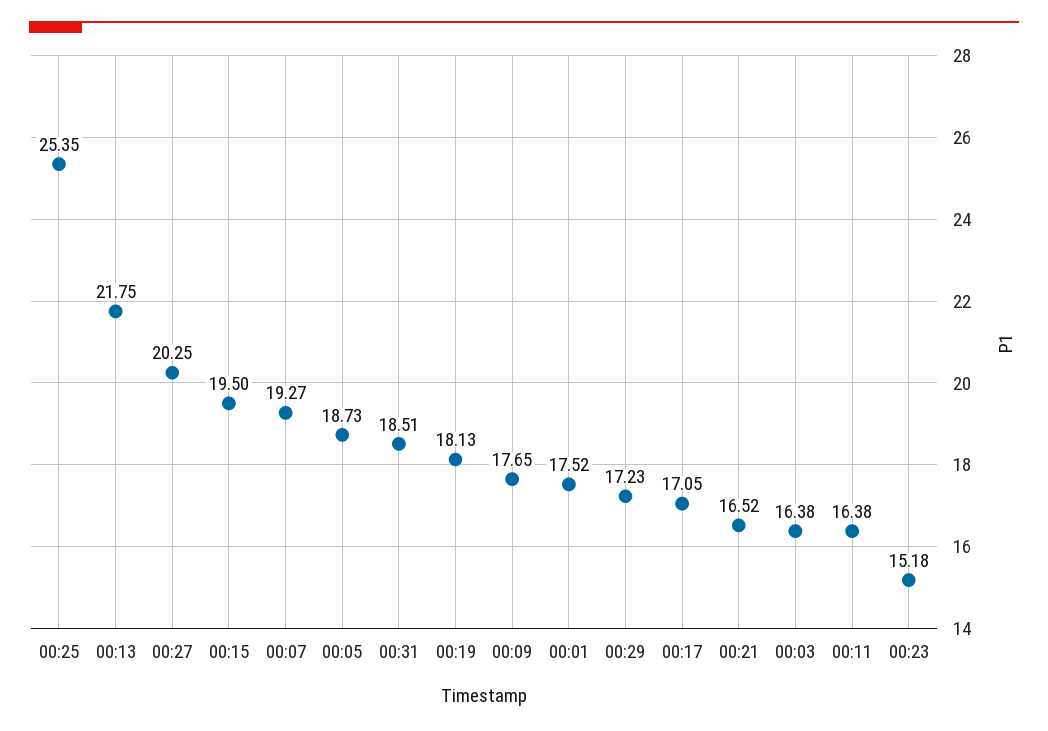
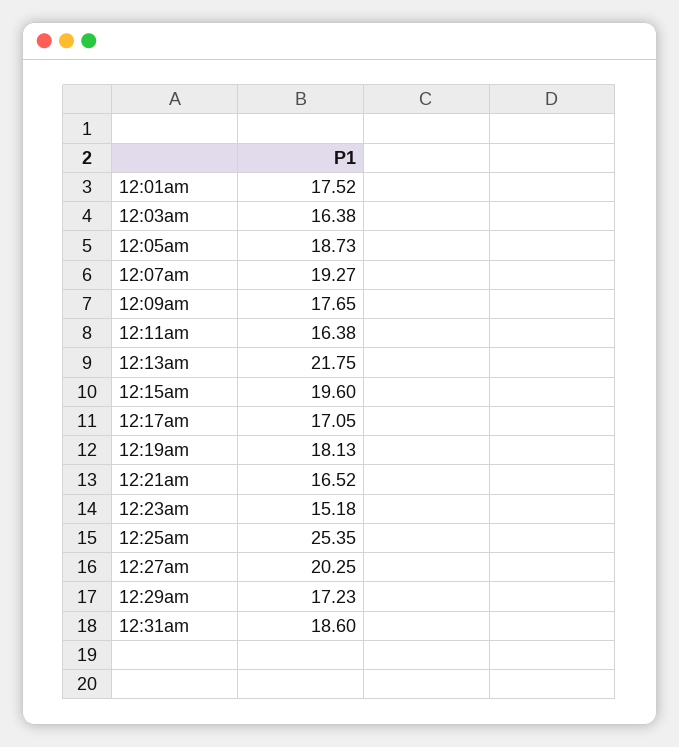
  {
    "00:25": 25.35,
    "00:13": 21.75,
    "00:27": 20.25,
-   "00:15": 19.5,
+   "00:15": 19.6,
    "00:07": 19.27,
    "00:05": 18.73,
-   "00:31": 18.51,
+   "00:31": 18.6,
    "00:19": 18.13,
    "00:09": 17.65,
    "00:01": 17.52,
    "00:29": 17.23,
    "00:17": 17.05,
    "00:21": 16.52,
    "00:03": 16.38,
    "00:11": 16.38,
    "00:23": 15.18
  }

